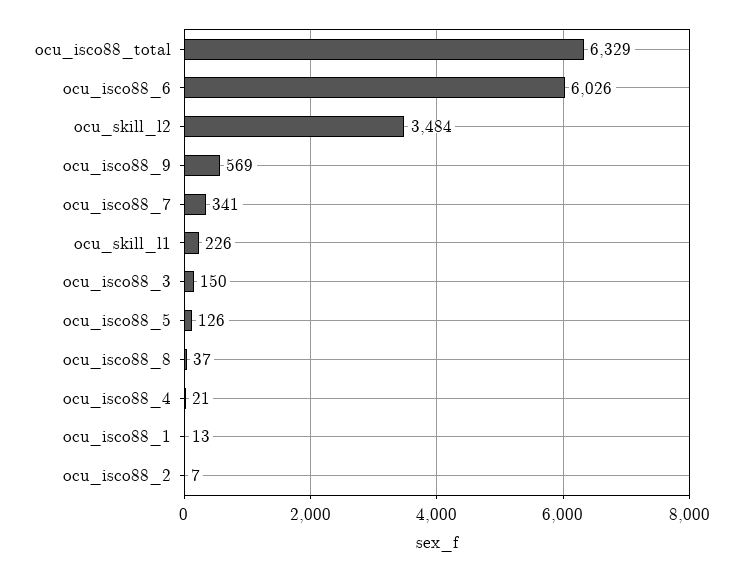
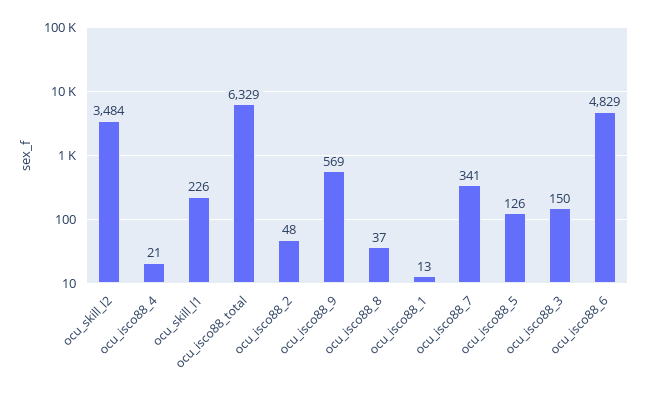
  {
    "ocu_isco88_total": 6329,
-   "ocu_isco88_6": 6026,
+   "ocu_isco88_6": 4829,
    "ocu_skill_l2": 3484,
    "ocu_isco88_9": 569,
    "ocu_isco88_7": 341,
    "ocu_skill_l1": 226,
    "ocu_isco88_3": 150,
    "ocu_isco88_5": 126,
    "ocu_isco88_8": 37,
    "ocu_isco88_4": 21,
    "ocu_isco88_1": 13,
-   "ocu_isco88_2": 7
+   "ocu_isco88_2": 48
  }

